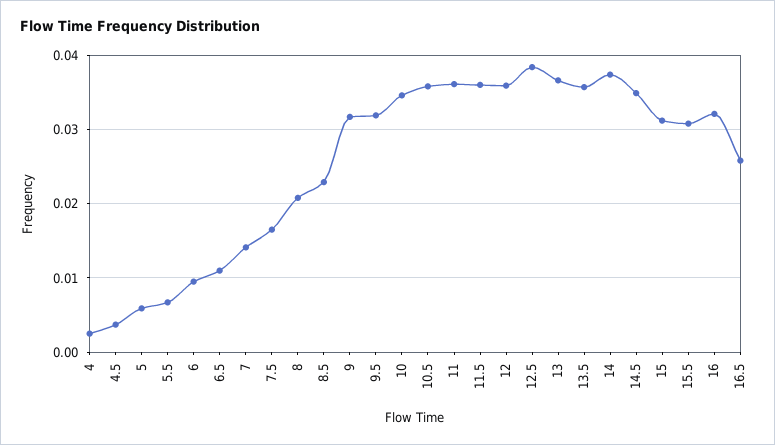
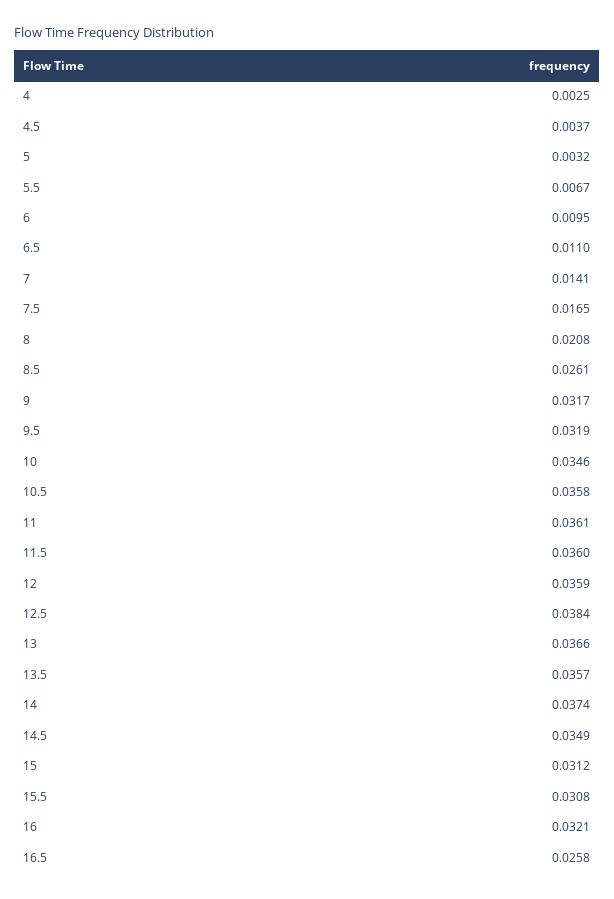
  {
    "4": 0.0025,
    "4.5": 0.0037,
-   "5": 0.006,
+   "5": 0.0032,
    "5.5": 0.0067,
    "6": 0.0095,
    "6.5": 0.011,
    "7": 0.0141,
    "7.5": 0.0165,
    "8": 0.0208,
-   "8.5": 0.023,
+   "8.5": 0.0261,
    "9": 0.0317,
    "9.5": 0.0319,
    "10": 0.0346,
    "10.5": 0.0358,
    "11": 0.0361,
    "11.5": 0.036,
    "12": 0.0359,
    "12.5": 0.0384,
    "13": 0.0366,
    "13.5": 0.0357,
    "14": 0.0374,
    "14.5": 0.0349,
    "15": 0.0312,
    "15.5": 0.0308,
    "16": 0.0321,
    "16.5": 0.0258
  }

